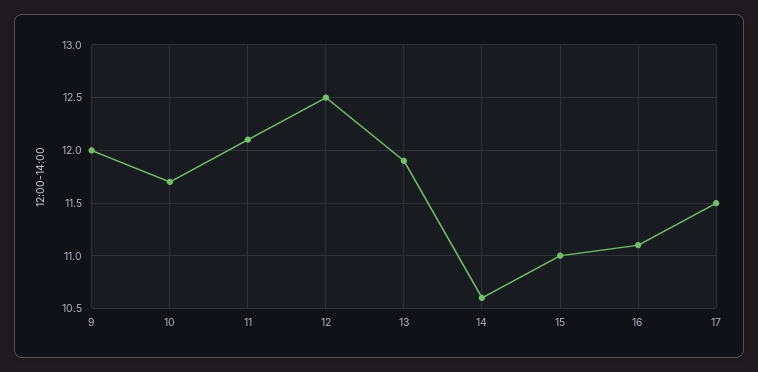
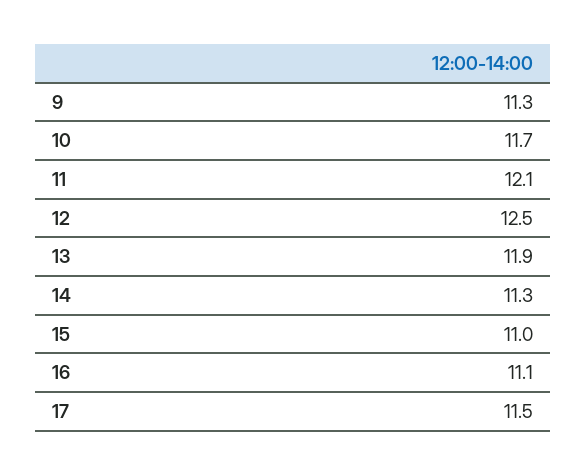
  {
-   "9": 12,
+   "9": 11.3,
    "10": 11.7,
    "11": 12.1,
    "12": 12.5,
    "13": 11.9,
-   "14": 10.6,
+   "14": 11.3,
    "15": 11,
    "16": 11.1,
    "17": 11.5
  }

